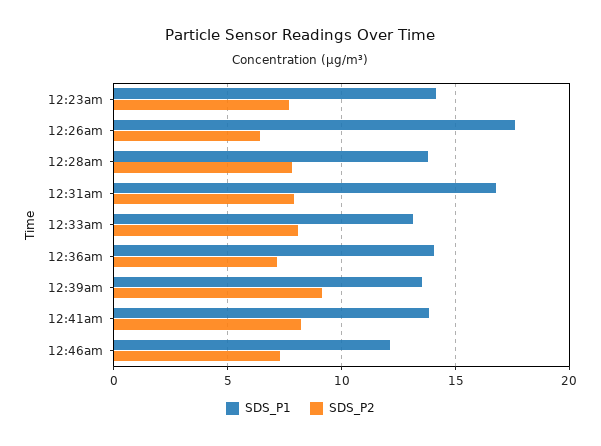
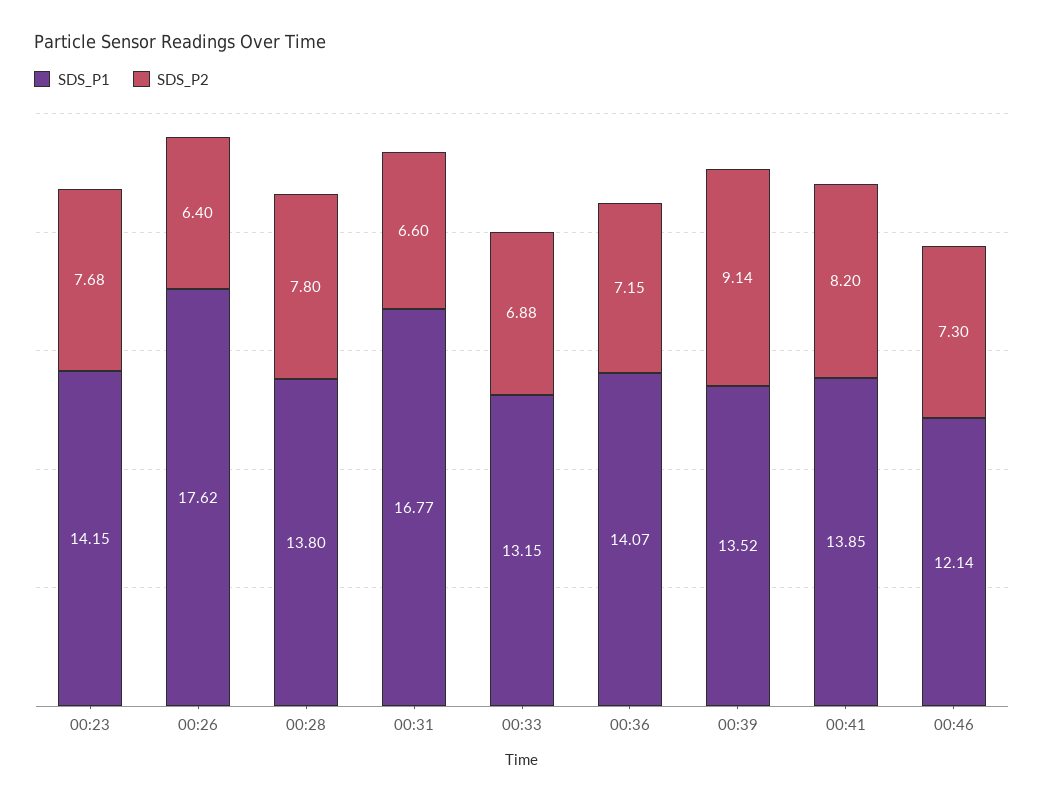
  {
    "SDS_P1": {
      "12:23am": 14.15,
      "12:26am": 17.62,
      "12:28am": 13.8,
      "12:31am": 16.77,
      "12:33am": 13.15,
      "12:36am": 14.07,
      "12:39am": 13.52,
      "12:41am": 13.85,
      "12:46am": 12.14
    },
    "SDS_P2": {
      "12:23am": 7.68,
      "12:26am": 6.4,
      "12:28am": 7.8,
-     "12:31am": 8,
+     "12:31am": 6.6,
-     "12:33am": 8,
+     "12:33am": 6.88,
      "12:36am": 7.15,
      "12:39am": 9.14,
      "12:41am": 8.2,
      "12:46am": 7.3
    }
  }

